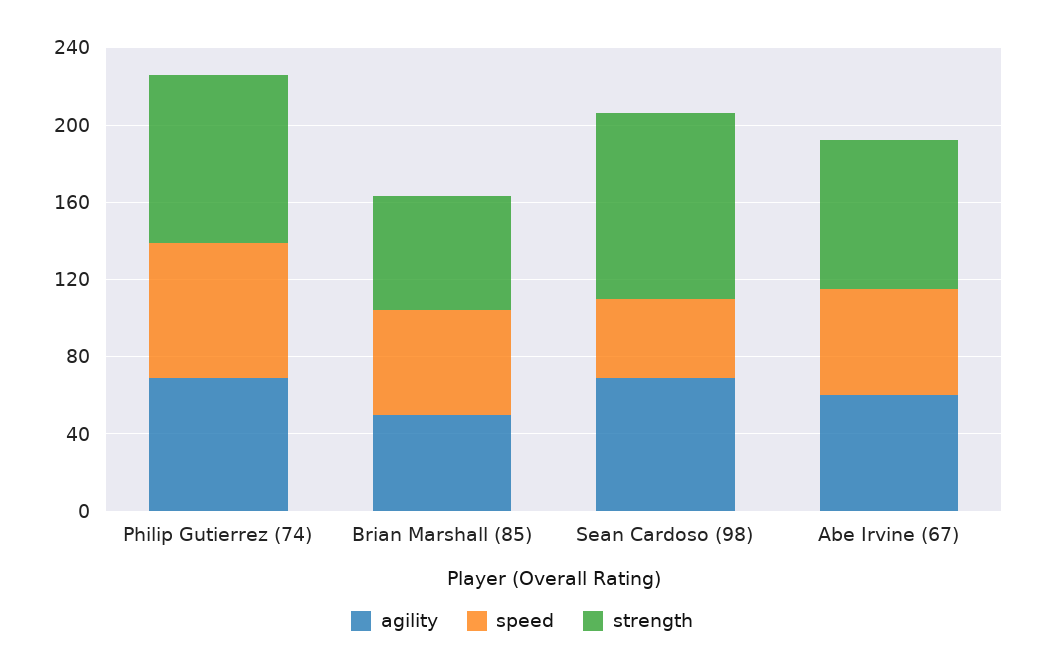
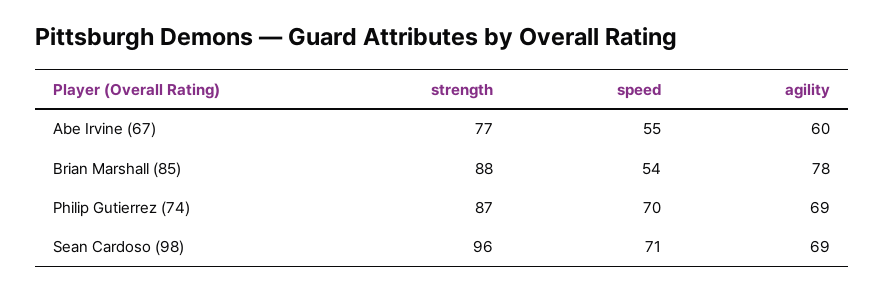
  {
    "agility": {
      "Philip Gutierrez (74)": 69,
-     "Brian Marshall (85)": 50,
+     "Brian Marshall (85)": 78,
      "Sean Cardoso (98)": 69,
      "Abe Irvine (67)": 60
    },
    "speed": {
      "Philip Gutierrez (74)": 70,
      "Brian Marshall (85)": 54,
-     "Sean Cardoso (98)": 40,
+     "Sean Cardoso (98)": 71,
      "Abe Irvine (67)": 55
    },
    "strength": {
      "Philip Gutierrez (74)": 87,
-     "Brian Marshall (85)": 60,
+     "Brian Marshall (85)": 88,
      "Sean Cardoso (98)": 96,
      "Abe Irvine (67)": 77
    }
  }

